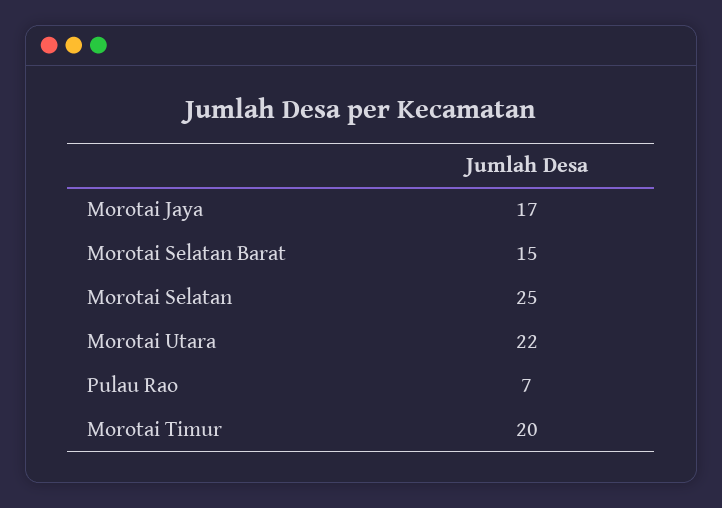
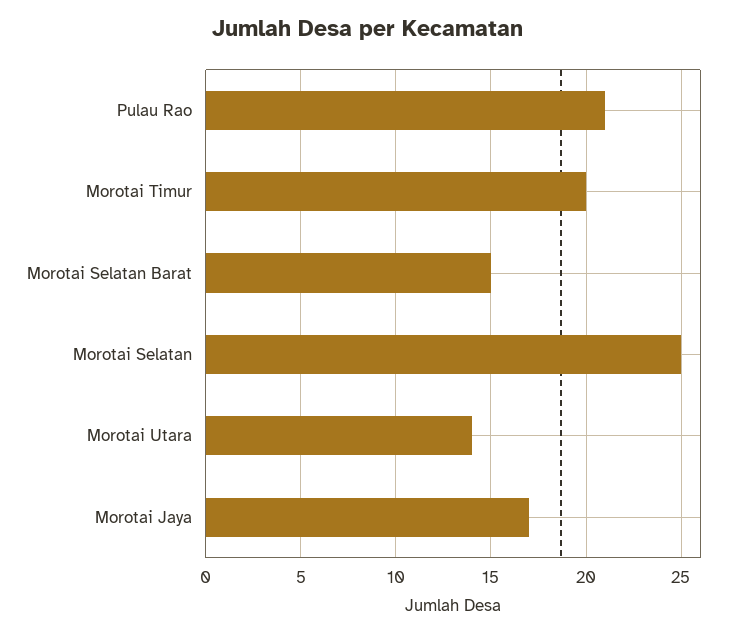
  {
    "Morotai Jaya": 17,
    "Morotai Selatan Barat": 15,
    "Morotai Selatan": 25,
-   "Morotai Utara": 22,
+   "Morotai Utara": 14,
-   "Pulau Rao": 7,
+   "Pulau Rao": 21,
    "Morotai Timur": 20
  }

